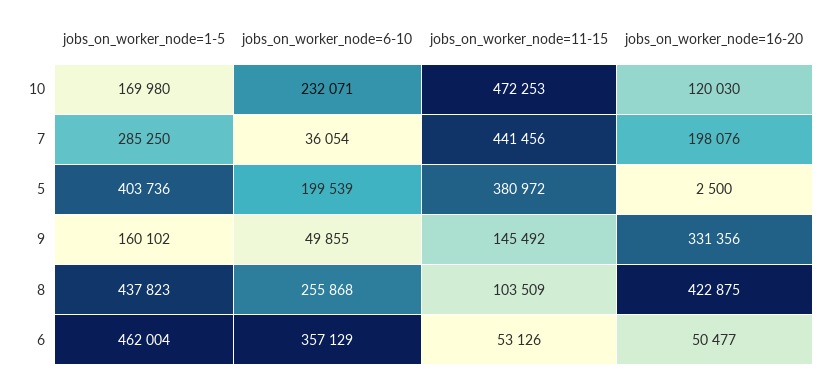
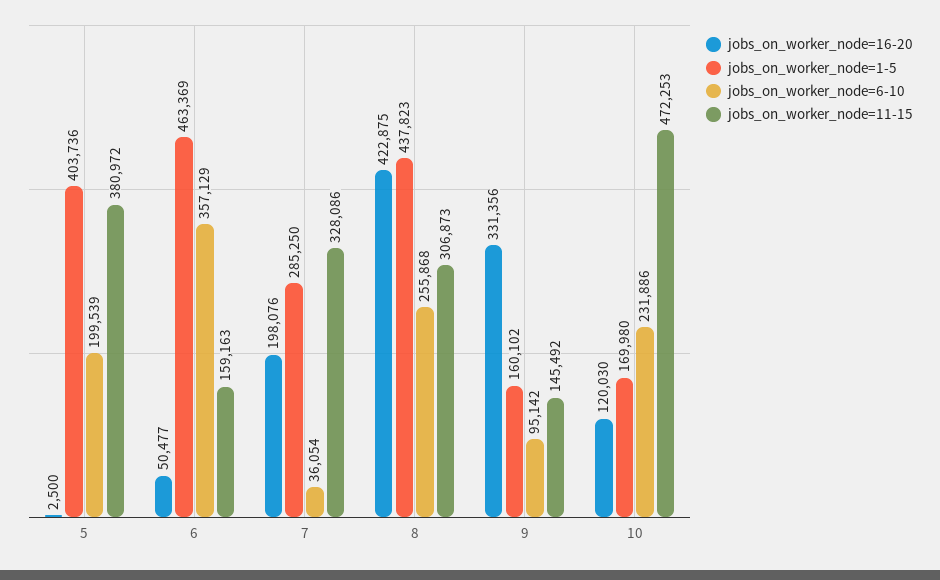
  {
    "jobs_on_worker_node=1-5": {
      "10": 169980,
      "7": 285250,
      "5": 403736,
      "9": 160102,
      "8": 437823,
-     "6": 462004
+     "6": 463369
    },
    "jobs_on_worker_node=6-10": {
-     "10": 232071,
+     "10": 231886,
      "7": 36054,
      "5": 199539,
-     "9": 49855,
+     "9": 95142,
      "8": 255868,
      "6": 357129
    },
    "jobs_on_worker_node=11-15": {
      "10": 472253,
-     "7": 441456,
+     "7": 328086,
      "5": 380972,
      "9": 145492,
-     "8": 103509,
+     "8": 306873,
-     "6": 53126
+     "6": 159163
    },
    "jobs_on_worker_node=16-20": {
      "10": 120030,
      "7": 198076,
      "5": 2500,
      "9": 331356,
      "8": 422875,
      "6": 50477
    }
  }

